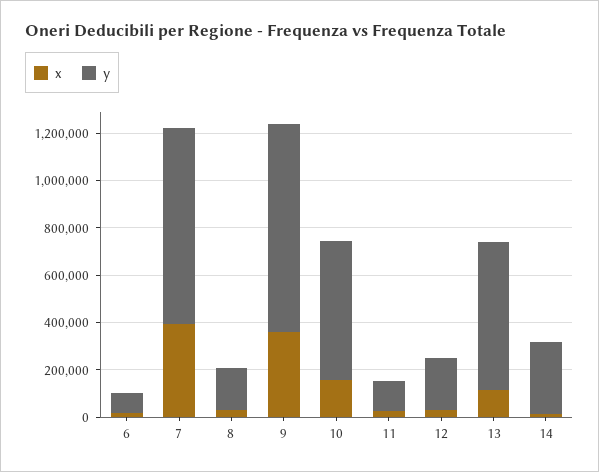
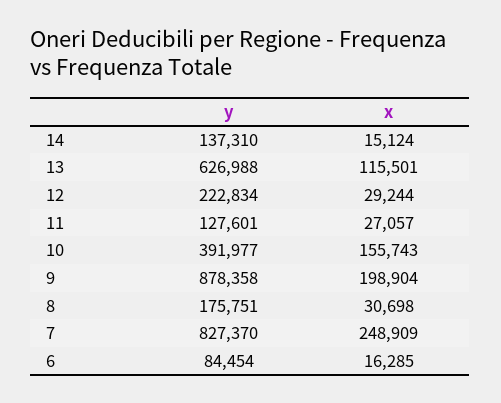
  {
    "x": {
      "6": 16285,
-     "7": 400000,
+     "7": 248909,
      "8": 30698,
-     "9": 350000,
+     "9": 198904,
      "10": 155743,
      "11": 27057,
      "12": 29244,
      "13": 115501,
      "14": 15124
    },
    "y": {
      "6": 84454,
      "7": 827370,
      "8": 175751,
      "9": 878358,
-     "10": 600000,
+     "10": 391977,
      "11": 127601,
      "12": 222834,
      "13": 626988,
-     "14": 300000
+     "14": 137310
    }
  }

